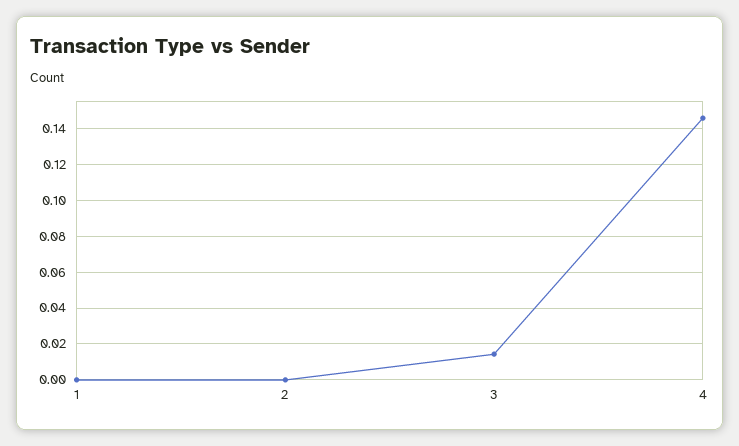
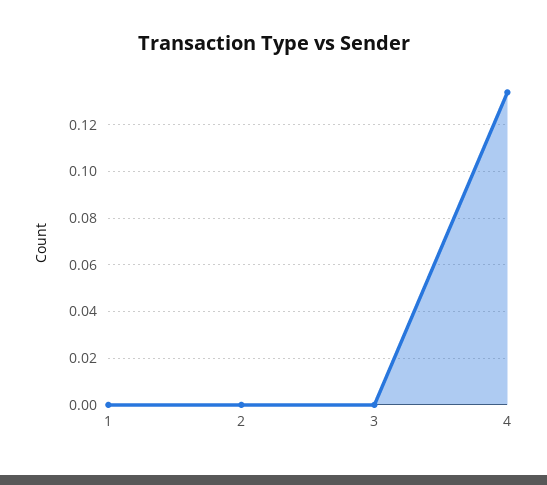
  {
    "1": 0,
    "2": 0,
-   "3": 0.015,
+   "3": 0,
-   "4": 0.145
+   "4": 0.135
  }

